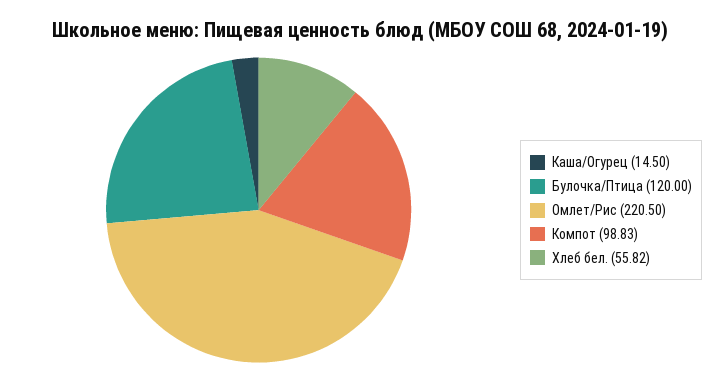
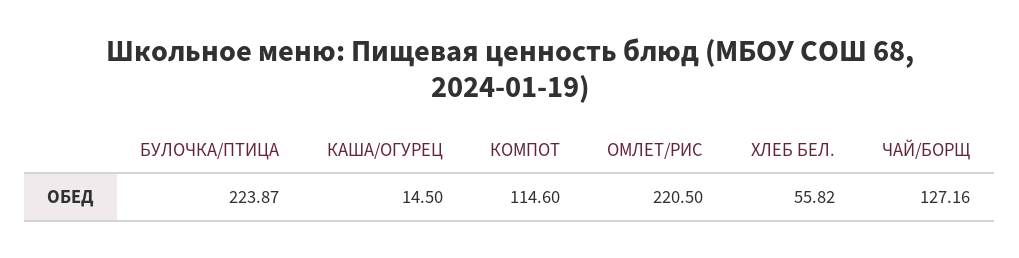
  {
    "Каша/Огурец": 14.5,
-   "Булочка/Птица": 120,
+   "Булочка/Птица": 223.87,
    "Омлет/Рис": 220.5,
-   "Компот": 98.83,
+   "Компот": 114.6,
-   "Хлеб бел.": 55.82
+   "Хлеб бел.": 55.82,
+   "ЧАЙ/БОРЩ": 127.16
  }

